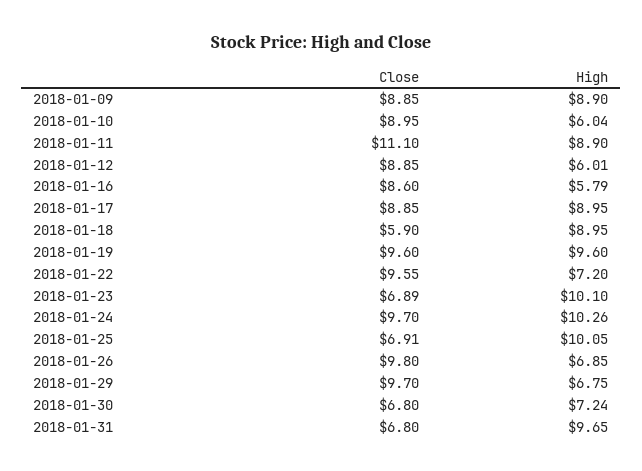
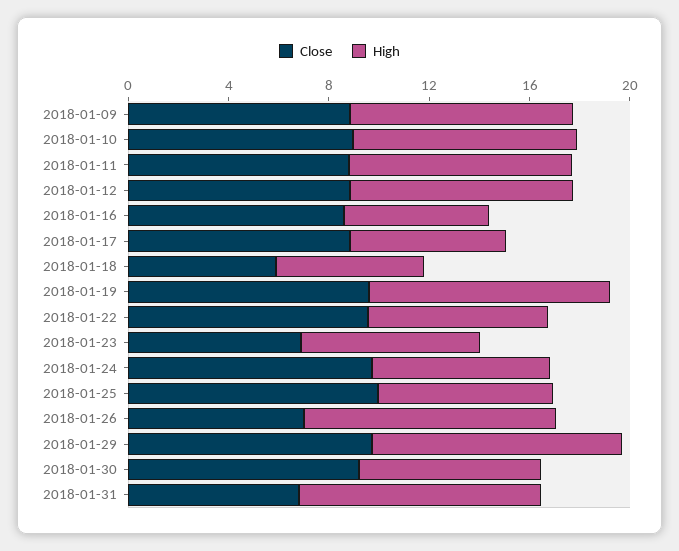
  {
    "Close": {
      "2018-01-09": 8.85,
      "2018-01-10": 8.95,
-     "2018-01-11": 11.1,
+     "2018-01-11": 9,
      "2018-01-12": 8.85,
      "2018-01-16": 8.6,
      "2018-01-17": 8.85,
      "2018-01-18": 5.9,
      "2018-01-19": 9.6,
      "2018-01-22": 9.55,
      "2018-01-23": 6.89,
      "2018-01-24": 9.7,
-     "2018-01-25": 6.91,
+     "2018-01-25": 10,
-     "2018-01-26": 9.8,
+     "2018-01-26": 7,
      "2018-01-29": 9.7,
-     "2018-01-30": 6.8,
+     "2018-01-30": 9,
      "2018-01-31": 6.8
    },
    "High": {
      "2018-01-09": 8.9,
-     "2018-01-10": 6.04,
+     "2018-01-10": 9,
      "2018-01-11": 8.9,
-     "2018-01-12": 6.01,
+     "2018-01-12": 9,
      "2018-01-16": 5.79,
-     "2018-01-17": 8.95,
+     "2018-01-17": 6,
-     "2018-01-18": 8.95,
+     "2018-01-18": 6,
      "2018-01-19": 9.6,
      "2018-01-22": 7.2,
-     "2018-01-23": 10.1,
+     "2018-01-23": 7,
-     "2018-01-24": 10.26,
+     "2018-01-24": 7,
-     "2018-01-25": 10.05,
+     "2018-01-25": 7,
-     "2018-01-26": 6.85,
+     "2018-01-26": 10,
-     "2018-01-29": 6.75,
+     "2018-01-29": 10,
      "2018-01-30": 7.24,
      "2018-01-31": 9.65
    }
  }

